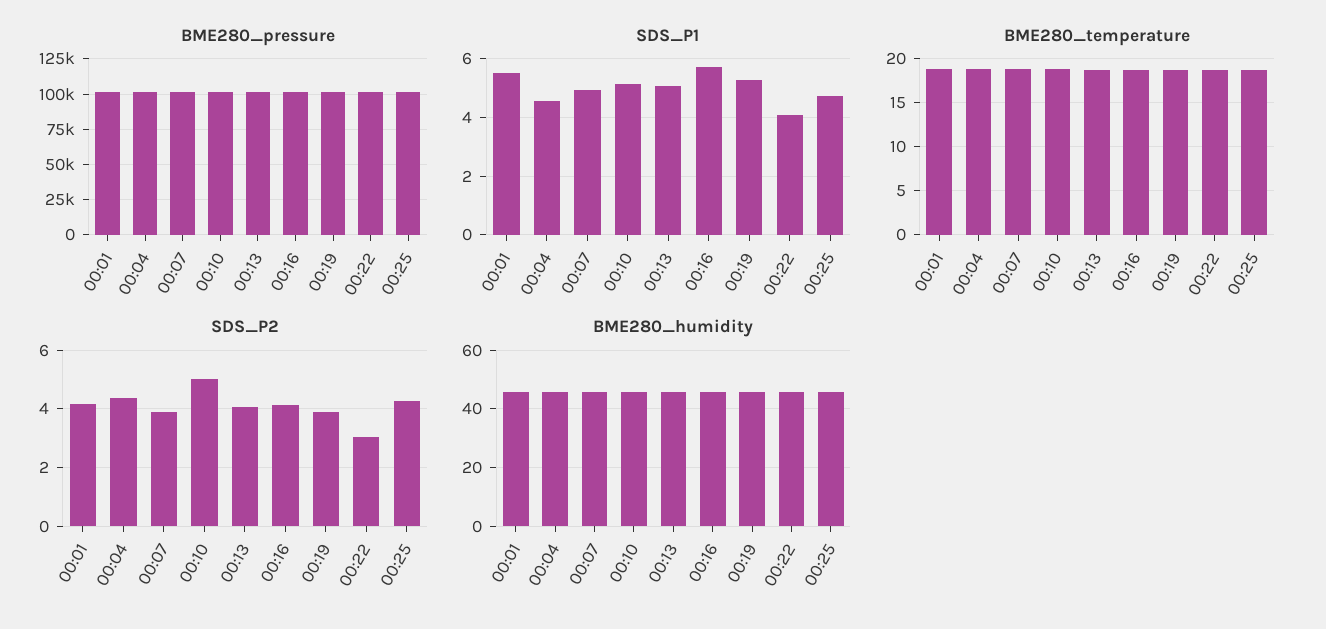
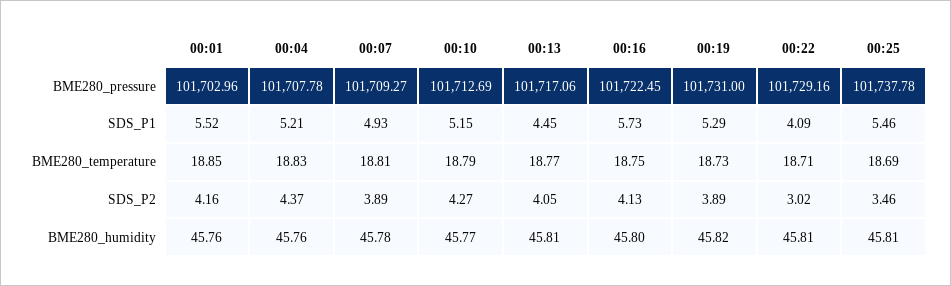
  {
    "BME280_pressure": {
      "00:01": 101702.96,
      "00:04": 101707.78,
      "00:07": 101709.27,
      "00:10": 101712.69,
      "00:13": 101717.06,
      "00:16": 101722.45,
      "00:19": 101731,
      "00:22": 101729.16,
      "00:25": 101737.78
    },
    "SDS_P1": {
      "00:01": 5.52,
-     "00:04": 4.5,
+     "00:04": 5.21,
      "00:07": 4.93,
      "00:10": 5.15,
-     "00:13": 5,
+     "00:13": 4.45,
      "00:16": 5.73,
      "00:19": 5.29,
      "00:22": 4.09,
-     "00:25": 4.75
+     "00:25": 5.46
    },
    "BME280_temperature": {
      "00:01": 18.85,
      "00:04": 18.83,
      "00:07": 18.81,
      "00:10": 18.79,
      "00:13": 18.77,
      "00:16": 18.75,
      "00:19": 18.73,
      "00:22": 18.71,
      "00:25": 18.69
    },
    "SDS_P2": {
      "00:01": 4.16,
      "00:04": 4.37,
      "00:07": 3.89,
-     "00:10": 5,
+     "00:10": 4.27,
      "00:13": 4.05,
      "00:16": 4.13,
      "00:19": 3.89,
      "00:22": 3.02,
-     "00:25": 4.25
+     "00:25": 3.46
    },
    "BME280_humidity": {
      "00:01": 45.76,
      "00:04": 45.76,
      "00:07": 45.78,
      "00:10": 45.77,
      "00:13": 45.81,
      "00:16": 45.8,
      "00:19": 45.82,
      "00:22": 45.81,
      "00:25": 45.81
    }
  }

